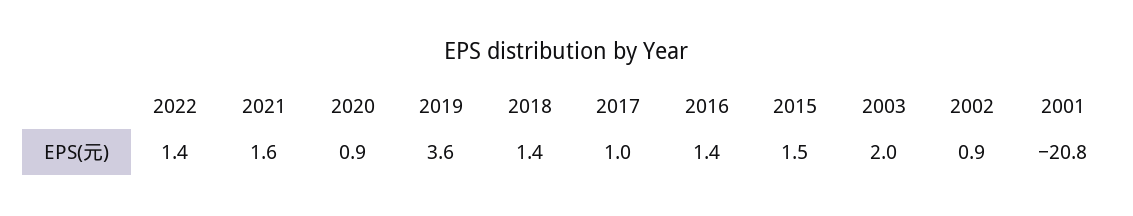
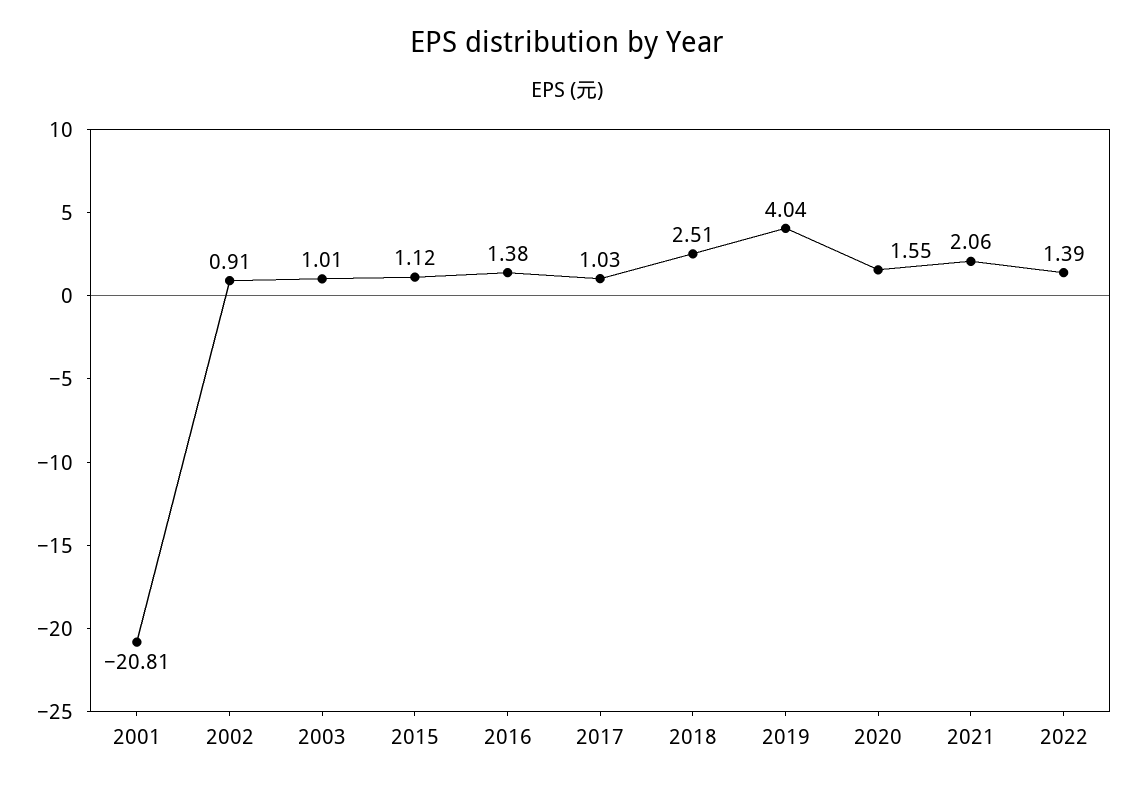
  {
    "2022": 1.39,
-   "2021": 1.6,
+   "2021": 2.06,
-   "2020": 0.9,
+   "2020": 1.55,
-   "2019": 3.6,
+   "2019": 4.04,
-   "2018": 1.4,
+   "2018": 2.51,
    "2017": 1.03,
    "2016": 1.38,
-   "2015": 1.5,
+   "2015": 1.12,
-   "2003": 2,
+   "2003": 1.01,
    "2002": 0.91,
    "2001": -20.81
  }

